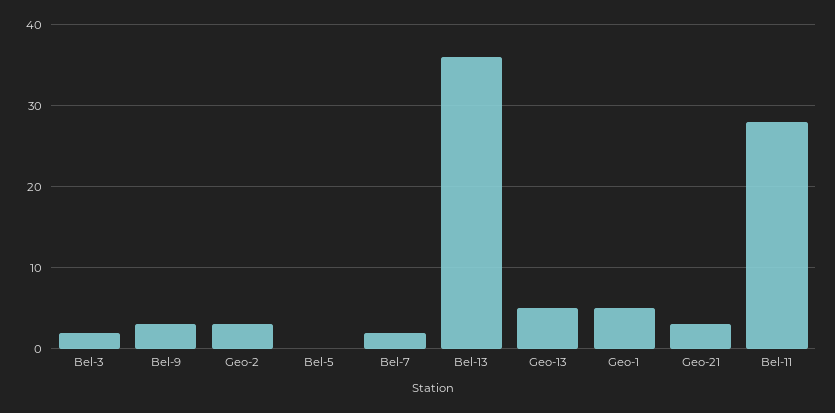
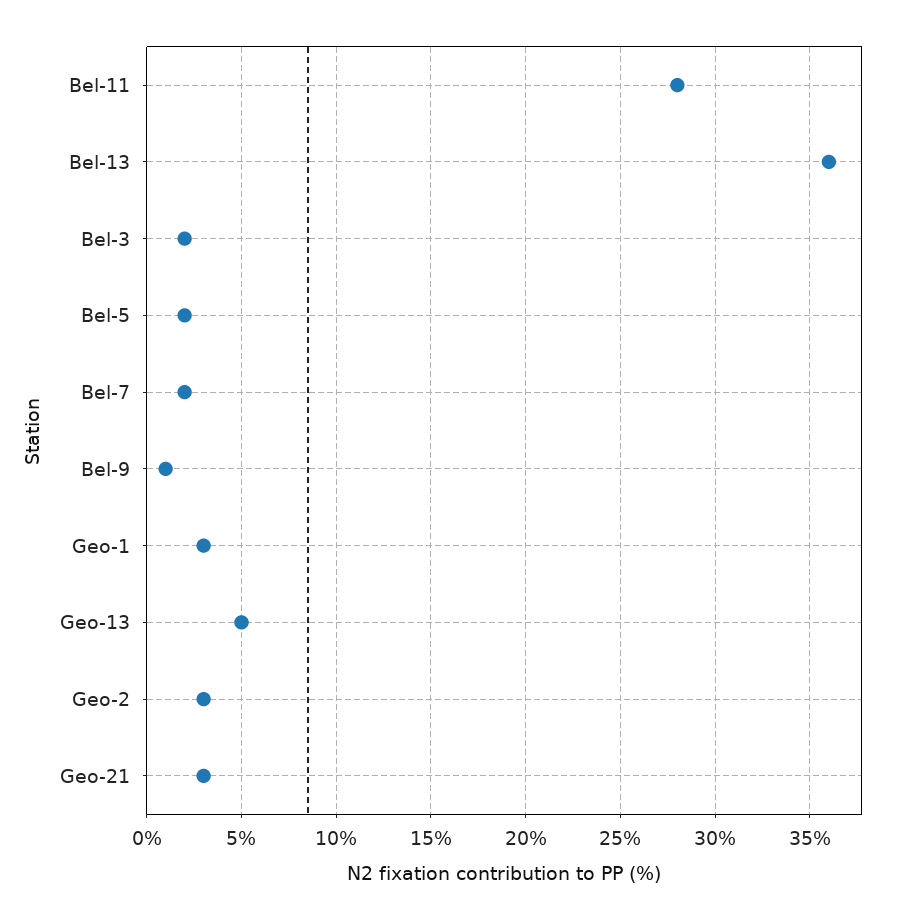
  {
    "Bel-3": 2,
-   "Bel-9": 3,
+   "Bel-9": 1,
    "Geo-2": 3,
-   "Bel-5": 0,
+   "Bel-5": 2,
    "Bel-7": 2,
    "Bel-13": 36,
    "Geo-13": 5,
-   "Geo-1": 5,
+   "Geo-1": 3,
    "Geo-21": 3,
    "Bel-11": 28
  }

